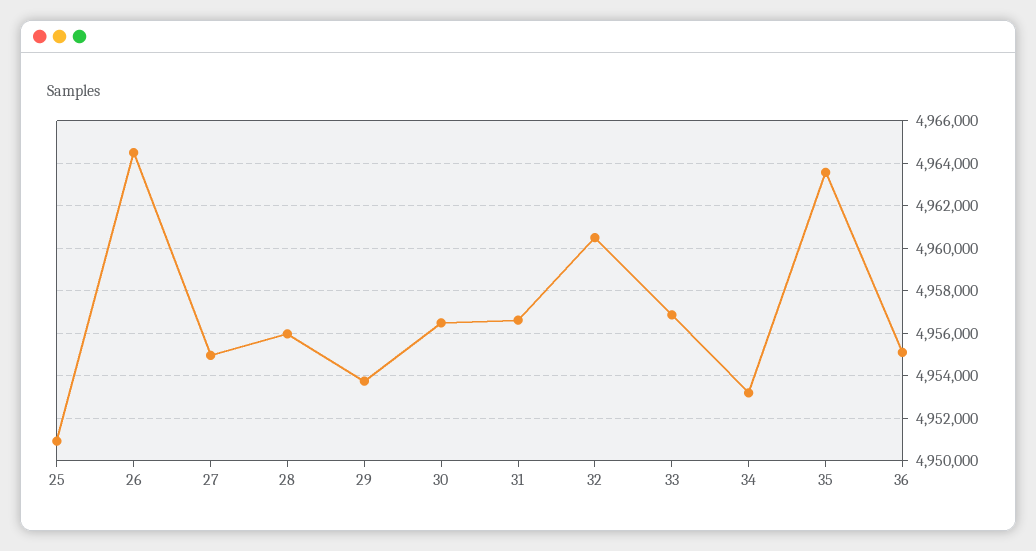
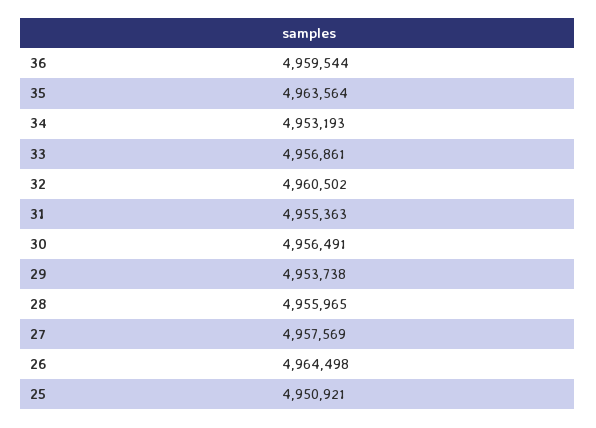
  {
    "25": 4950921,
    "26": 4964498,
-   "27": 4955000,
+   "27": 4957569,
    "28": 4955965,
    "29": 4953738,
    "30": 4956491,
-   "31": 4956500,
+   "31": 4955363,
    "32": 4960502,
    "33": 4956861,
    "34": 4953193,
    "35": 4963564,
-   "36": 4955000
+   "36": 4959544
  }

